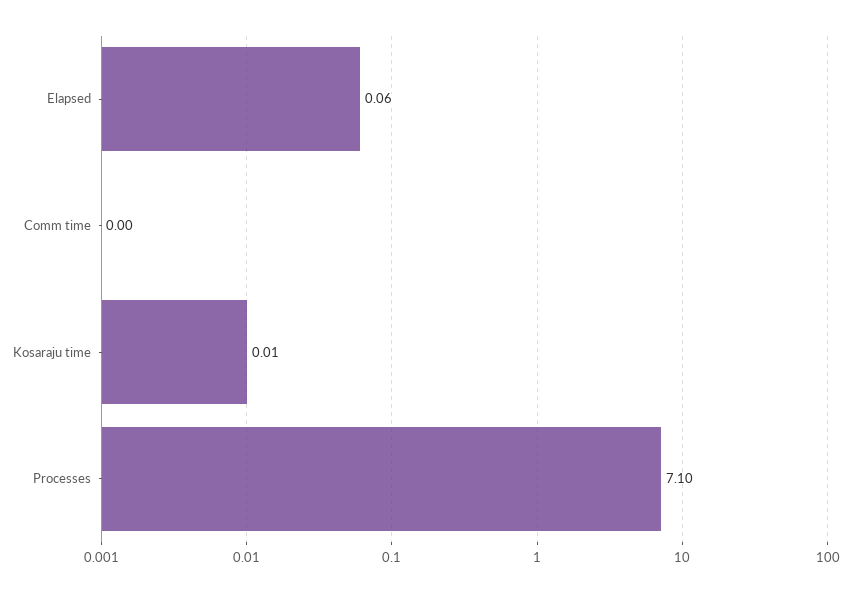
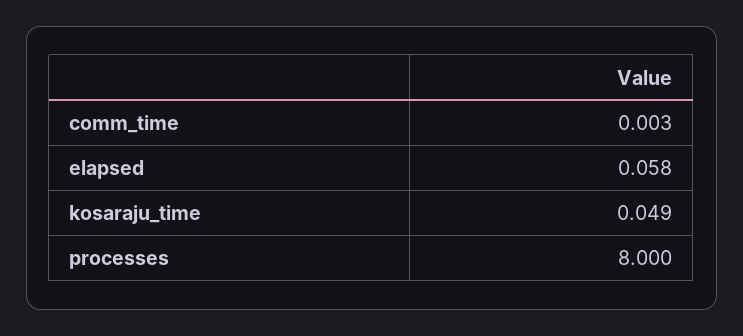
  {
    "Elapsed": 0.058,
    "Comm time": 0.003,
-   "Kosaraju time": 0.01,
+   "Kosaraju time": 0.049,
-   "Processes": 7.1
+   "Processes": 8
  }

